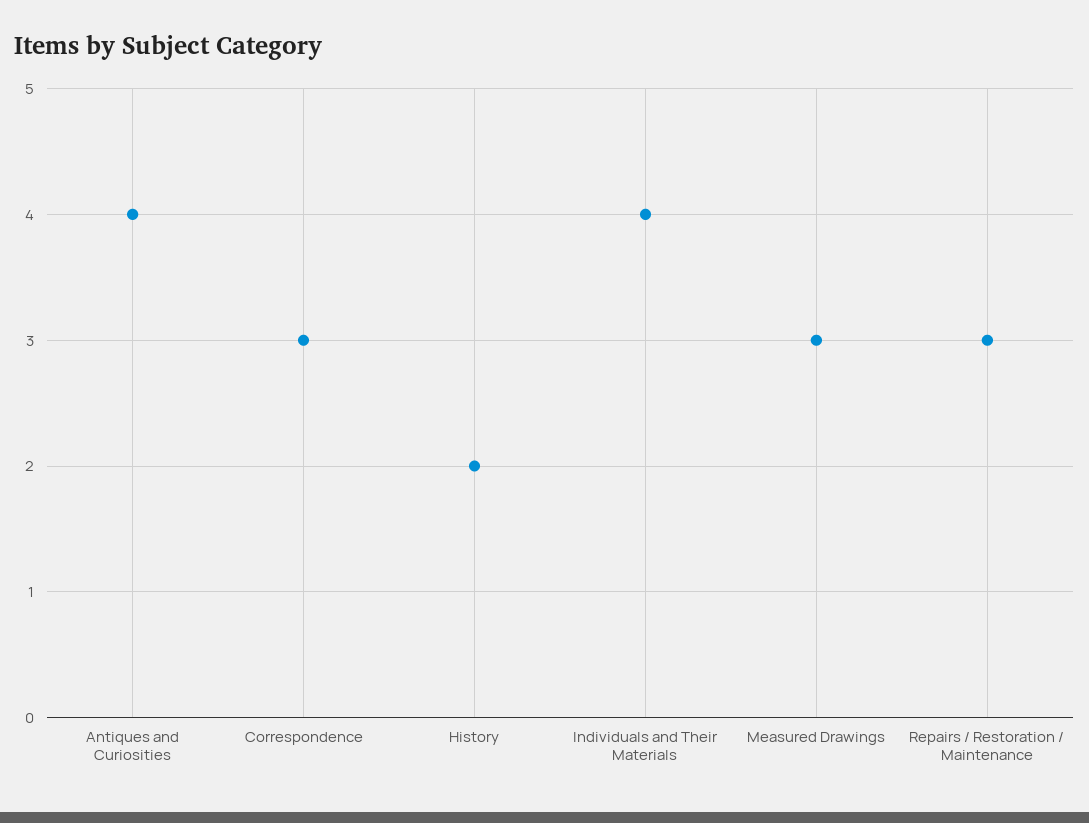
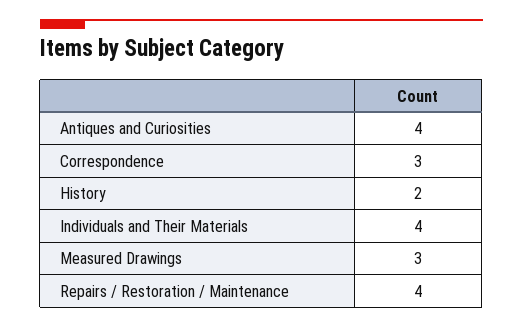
  {
    "Antiques and Curiosities": 4,
    "Correspondence": 3,
    "History": 2,
    "Individuals and Their Materials": 4,
    "Measured Drawings": 3,
-   "Repairs / Restoration / Maintenance": 3
+   "Repairs / Restoration / Maintenance": 4
  }

